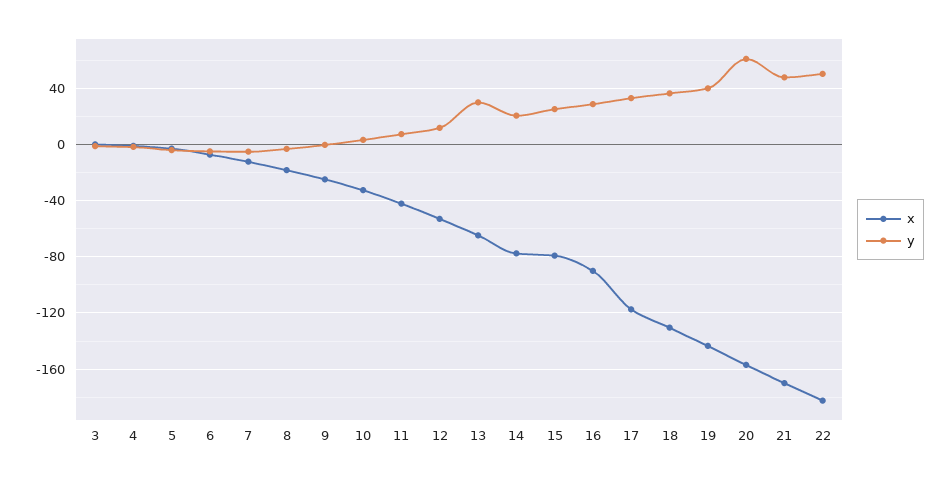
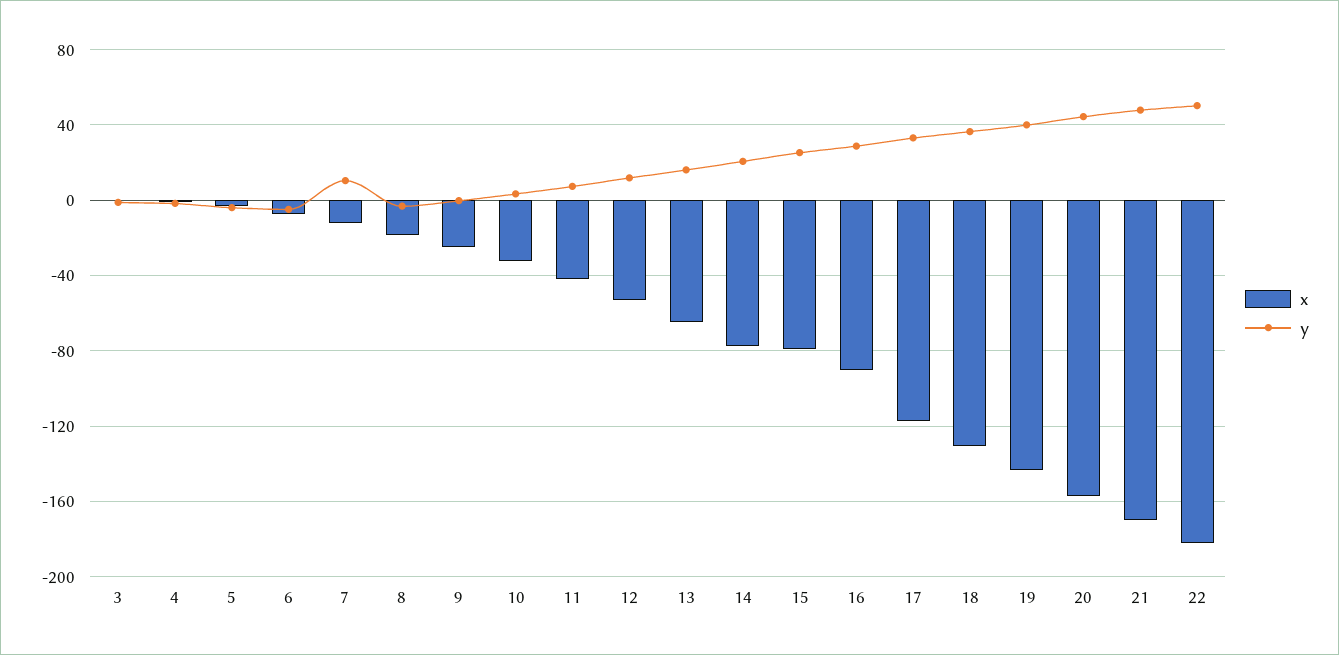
  {
    "x": {
      "3": 0,
      "4": 0,
      "5": -5,
      "6": -5,
      "7": -10,
      "8": -20,
      "9": -25,
      "10": -35,
      "11": -40,
      "12": -55,
      "13": -65,
      "14": -80,
      "15": -80,
      "16": -90,
      "17": -120,
      "18": -130,
      "19": -145,
      "20": -155,
      "21": -170,
      "22": -180
    },
    "y": {
      "3": 0,
      "4": 0,
      "5": -5,
      "6": -5,
-     "7": -5,
+     "7": 10,
      "8": -5,
      "9": 0,
      "10": 5,
      "11": 5,
      "12": 10,
-     "13": 30,
+     "13": 15,
      "14": 20,
      "15": 25,
      "16": 30,
      "17": 35,
      "18": 35,
      "19": 40,
-     "20": 60,
+     "20": 45,
      "21": 50,
      "22": 50
    }
  }

